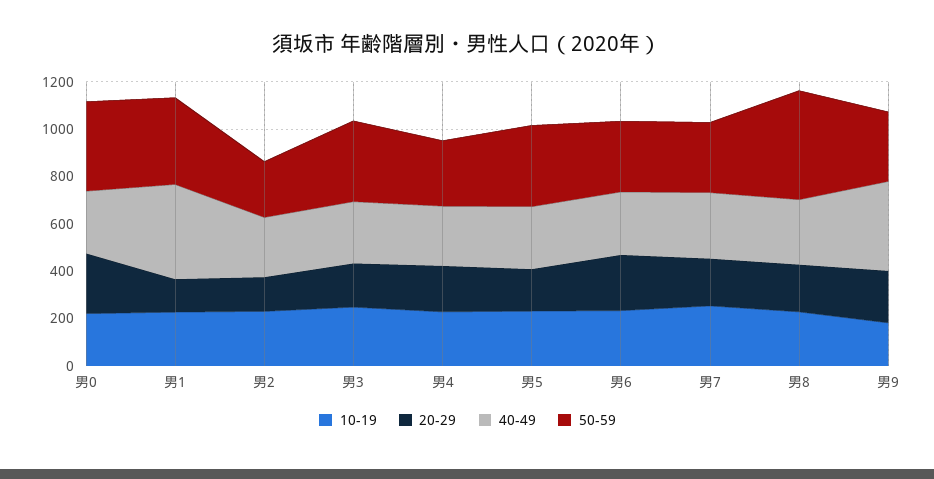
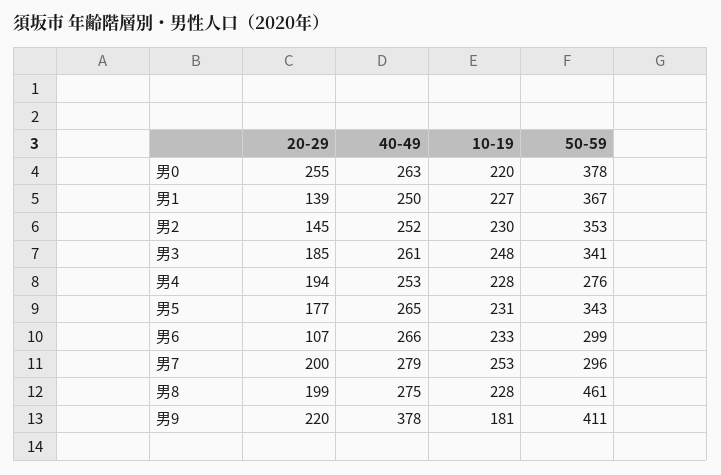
  {
    "10-19": {
      "男0": 220,
      "男1": 227,
      "男2": 230,
      "男3": 248,
      "男4": 228,
      "男5": 231,
      "男6": 233,
      "男7": 253,
      "男8": 228,
      "男9": 181
    },
    "20-29": {
      "男0": 255,
      "男1": 139,
      "男2": 145,
      "男3": 185,
      "男4": 194,
      "男5": 177,
-     "男6": 250,
+     "男6": 107,
      "男7": 200,
      "男8": 199,
      "男9": 220
    },
    "40-49": {
      "男0": 263,
-     "男1": 400,
+     "男1": 250,
      "男2": 252,
      "男3": 261,
      "男4": 253,
      "男5": 265,
      "男6": 266,
      "男7": 279,
      "男8": 275,
      "男9": 378
    },
    "50-59": {
      "男0": 378,
      "男1": 367,
-     "男2": 250,
+     "男2": 353,
      "男3": 341,
      "男4": 276,
      "男5": 343,
      "男6": 299,
      "男7": 296,
      "男8": 461,
-     "男9": 300
+     "男9": 411
    }
  }

